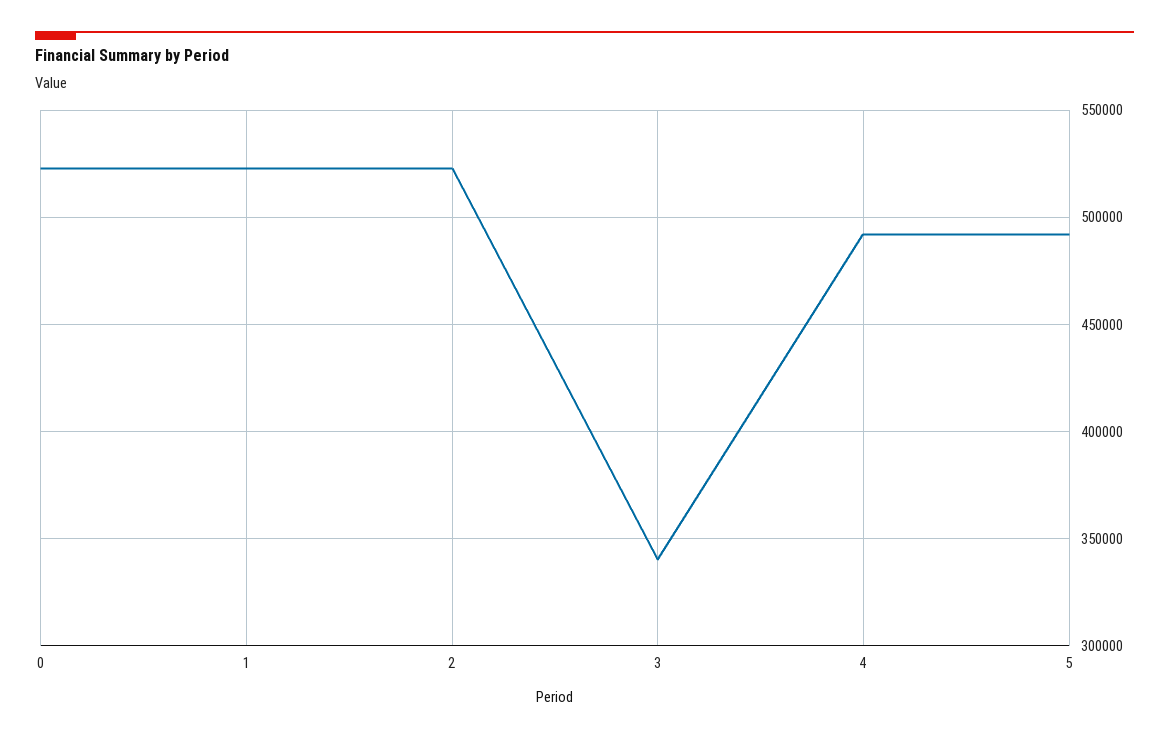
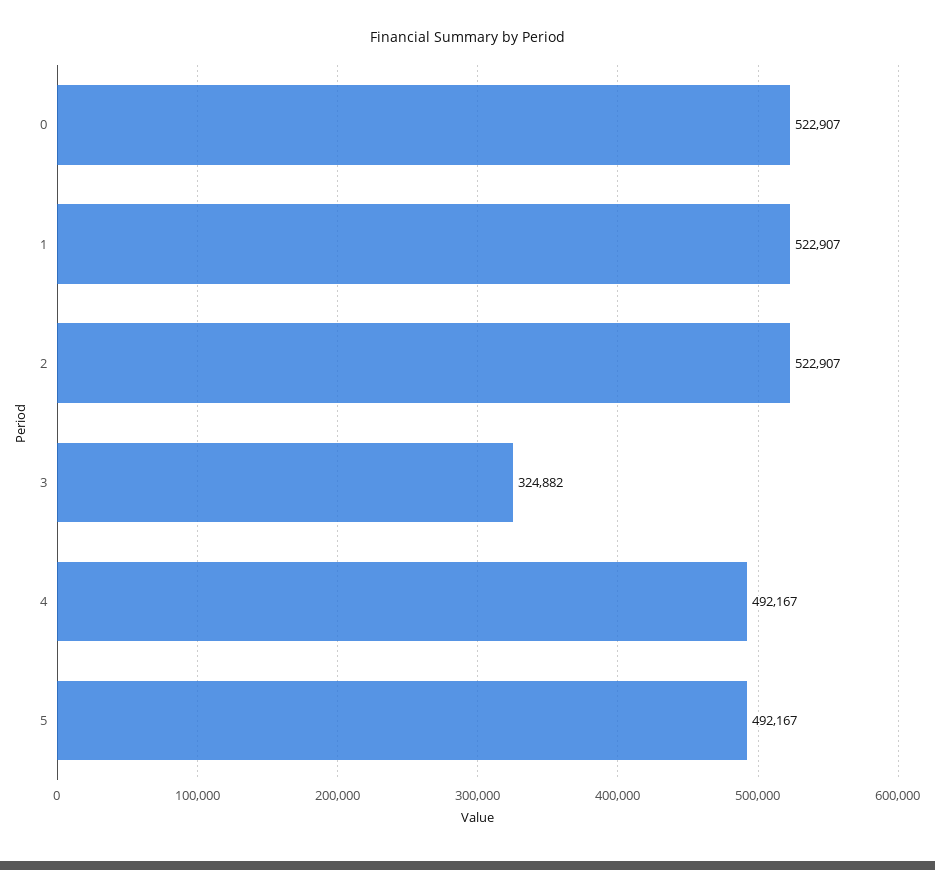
  {
    "0": 522907,
    "1": 522907,
    "2": 522907,
-   "3": 340000,
+   "3": 324882,
    "4": 492167,
    "5": 492167
  }

